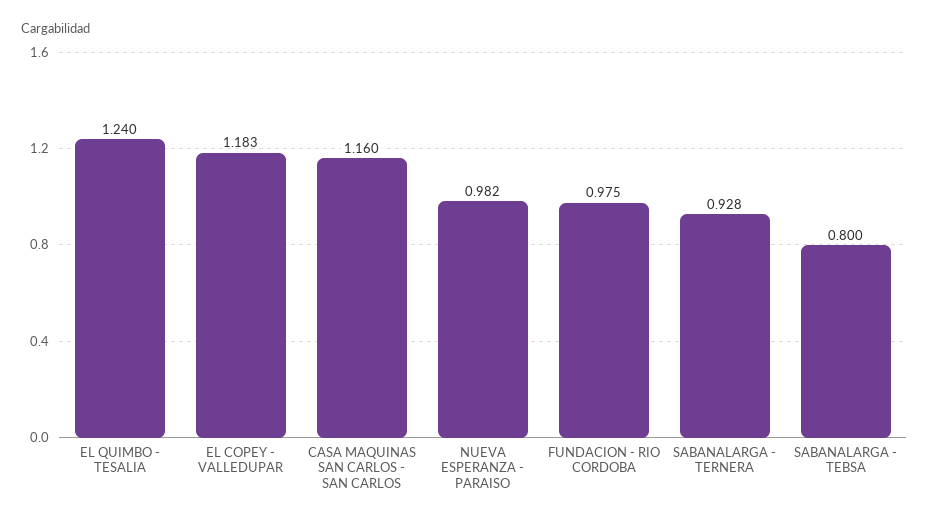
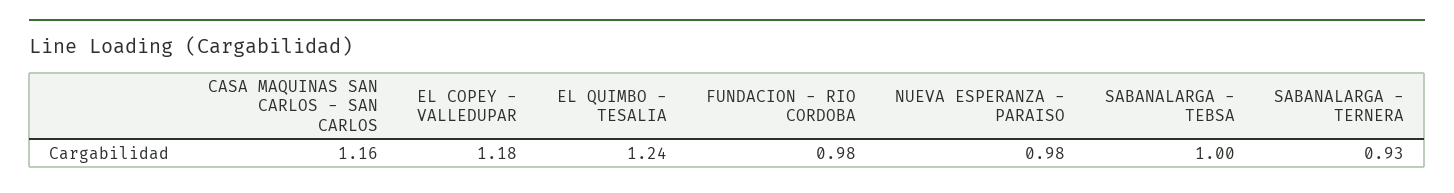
  {
    "EL QUIMBO - TESALIA": 1.24,
    "EL COPEY - VALLEDUPAR": 1.183,
    "CASA MAQUINAS SAN CARLOS - SAN CARLOS": 1.16,
    "NUEVA ESPERANZA - PARAISO": 0.982,
    "FUNDACION - RIO CORDOBA": 0.975,
    "SABANALARGA - TERNERA": 0.928,
-   "SABANALARGA - TEBSA": 0.8
+   "SABANALARGA - TEBSA": 1
  }

